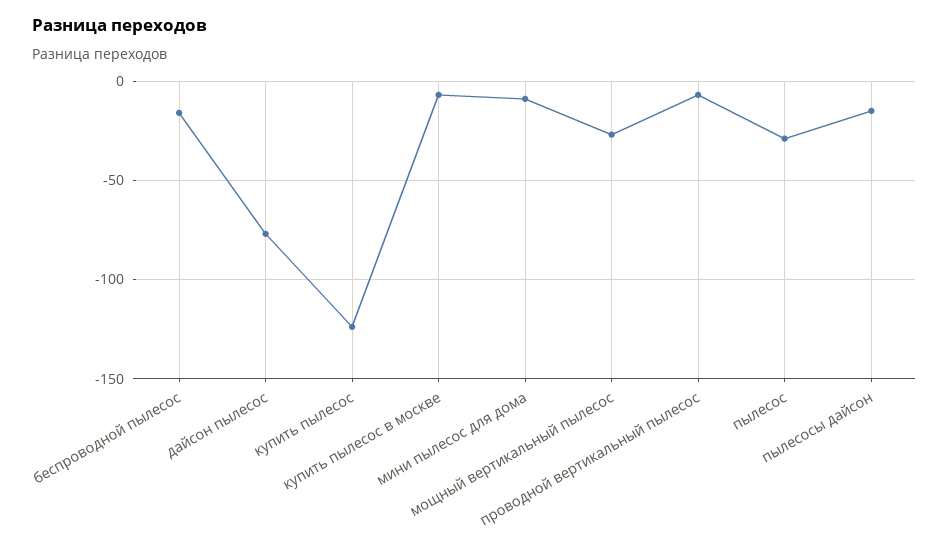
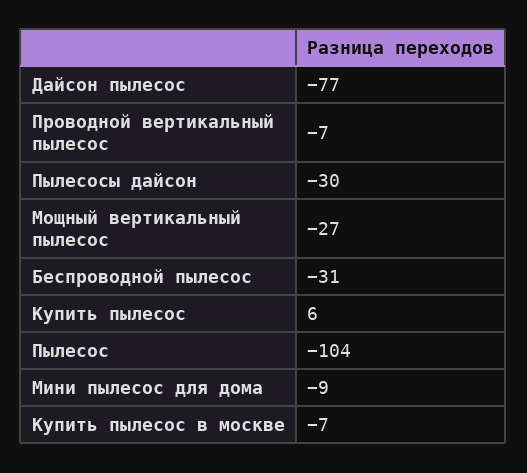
  {
-   "беспроводной пылесос": -15,
+   "беспроводной пылесос": -31,
    "дайсон пылесос": -77,
-   "купить пылесос": -125,
+   "купить пылесос": 6,
    "купить пылесос в москве": -7,
    "мини пылесос для дома": -9,
    "мощный вертикальный пылесос": -27,
    "проводной вертикальный пылесос": -7,
-   "пылесос": -30,
+   "пылесос": -104,
-   "пылесосы дайсон": -15
+   "пылесосы дайсон": -30
  }

